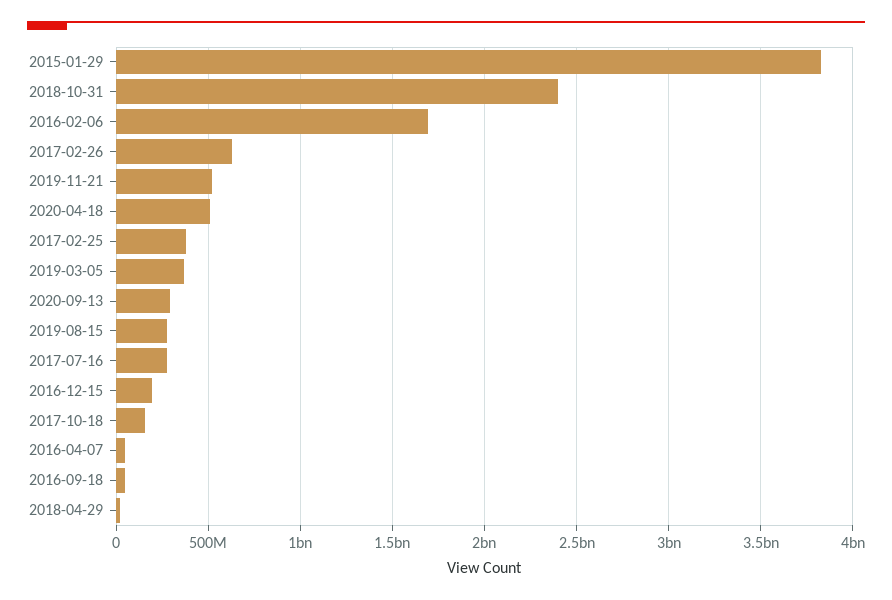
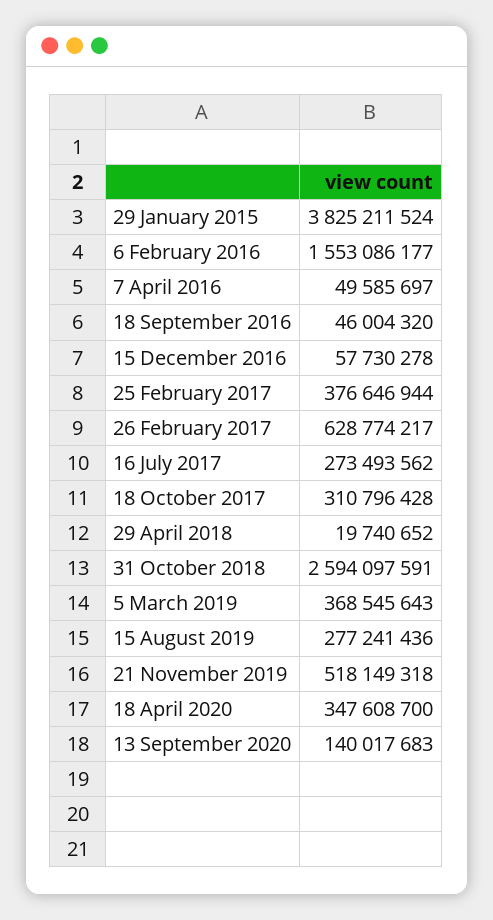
  {
    "2015-01-29": 3825211524,
-   "2018-10-31": 2400000000,
+   "2018-10-31": 2594097591,
-   "2016-02-06": 1700000000,
+   "2016-02-06": 1553086177,
    "2017-02-26": 628774217,
    "2019-11-21": 518149318,
-   "2020-04-18": 500000000,
+   "2020-04-18": 347608700,
    "2017-02-25": 376646944,
    "2019-03-05": 368545643,
-   "2020-09-13": 300000000,
+   "2020-09-13": 140017683,
    "2019-08-15": 277241436,
    "2017-07-16": 273493562,
-   "2016-12-15": 200000000,
+   "2016-12-15": 57730278,
-   "2017-10-18": 150000000,
+   "2017-10-18": 310796428,
    "2016-04-07": 49585697,
    "2016-09-18": 46004320,
    "2018-04-29": 19740652
  }

